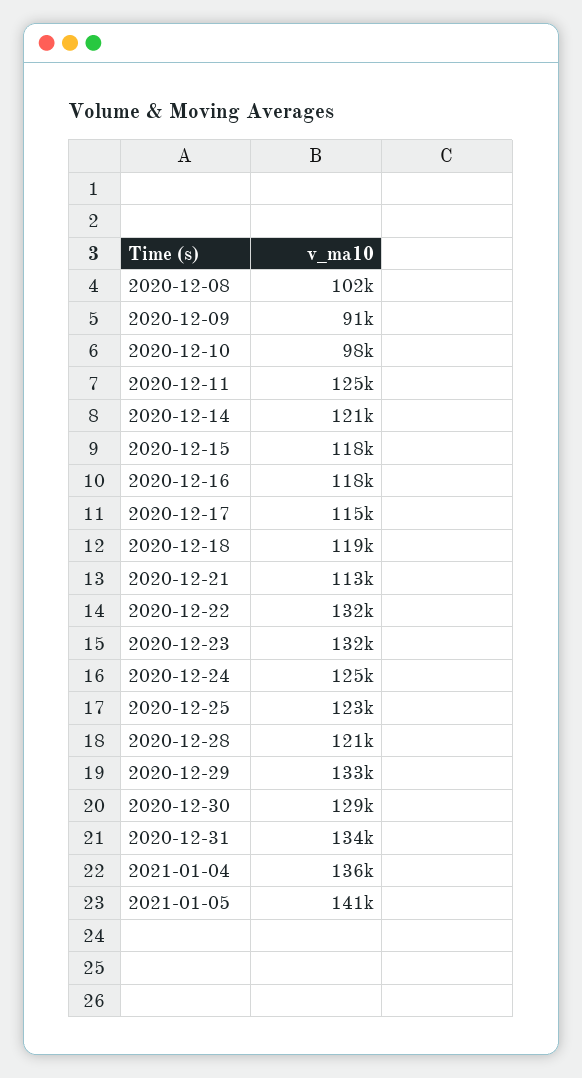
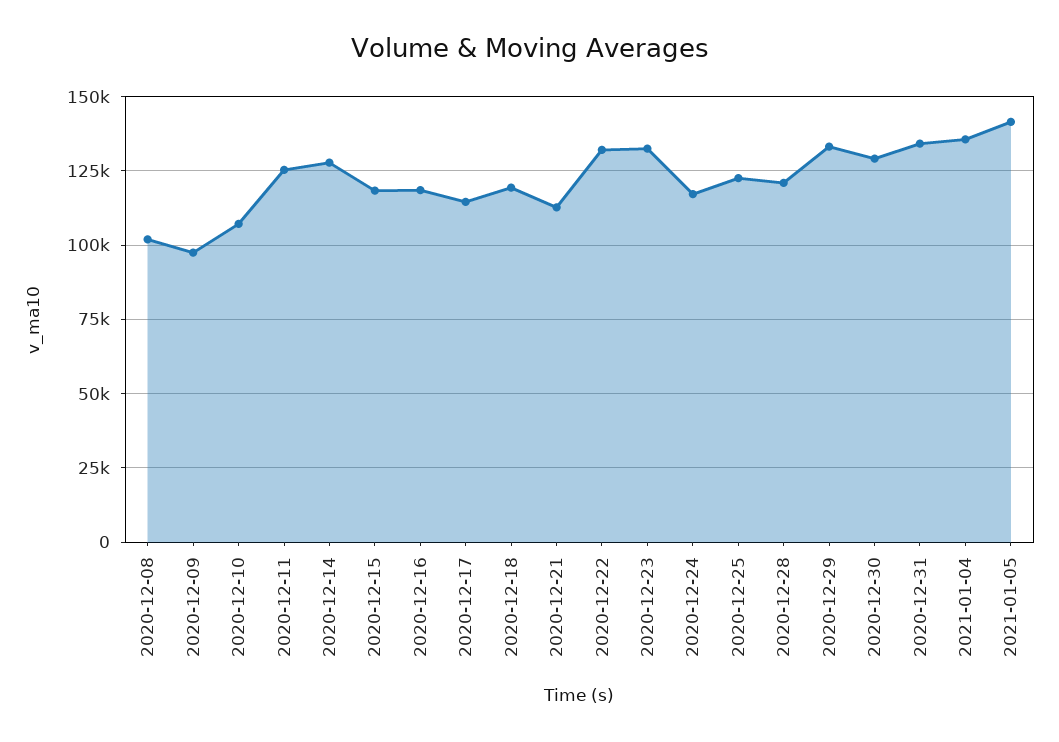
  {
    "2020-12-08": 102000,
-   "2020-12-09": 91000,
+   "2020-12-09": 97500,
-   "2020-12-10": 98000,
+   "2020-12-10": 107500,
    "2020-12-11": 125000,
-   "2020-12-14": 121000,
+   "2020-12-14": 127500,
    "2020-12-15": 118000,
    "2020-12-16": 118000,
    "2020-12-17": 115000,
    "2020-12-18": 119000,
    "2020-12-21": 113000,
    "2020-12-22": 132000,
    "2020-12-23": 132000,
-   "2020-12-24": 125000,
+   "2020-12-24": 117500,
    "2020-12-25": 123000,
    "2020-12-28": 121000,
    "2020-12-29": 133000,
    "2020-12-30": 129000,
    "2020-12-31": 134000,
    "2021-01-04": 136000,
    "2021-01-05": 141000
  }

